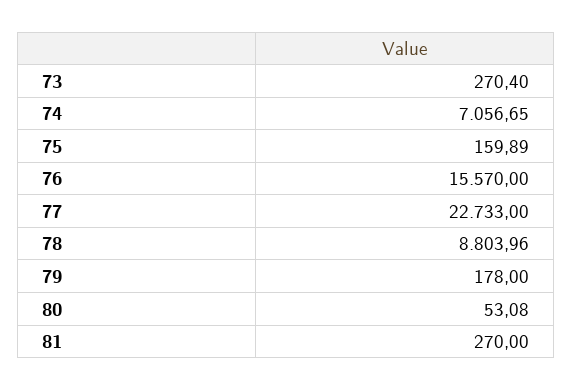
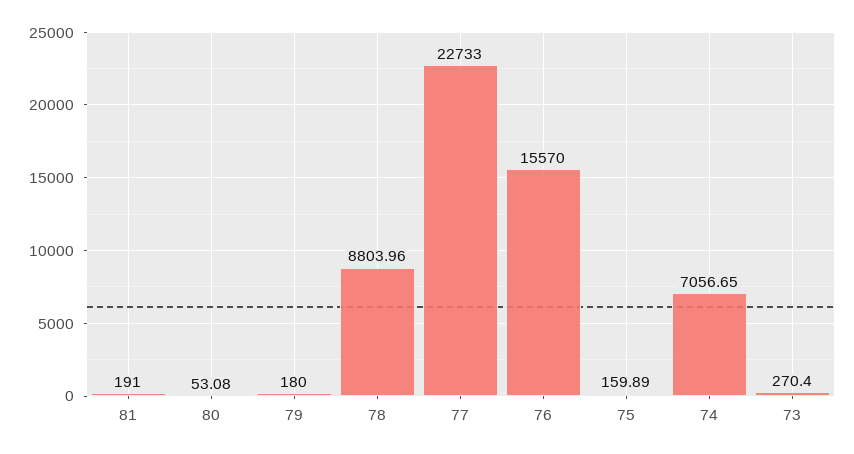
  {
    "73": 270.4,
    "74": 7056.65,
    "75": 159.89,
    "76": 15570,
    "77": 22733,
    "78": 8803.96,
-   "79": 178,
+   "79": 180,
    "80": 53.08,
-   "81": 270
+   "81": 191
  }

